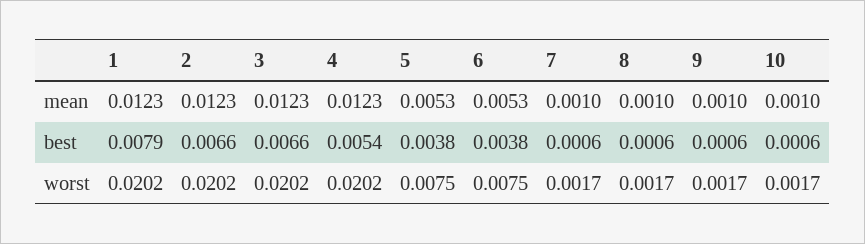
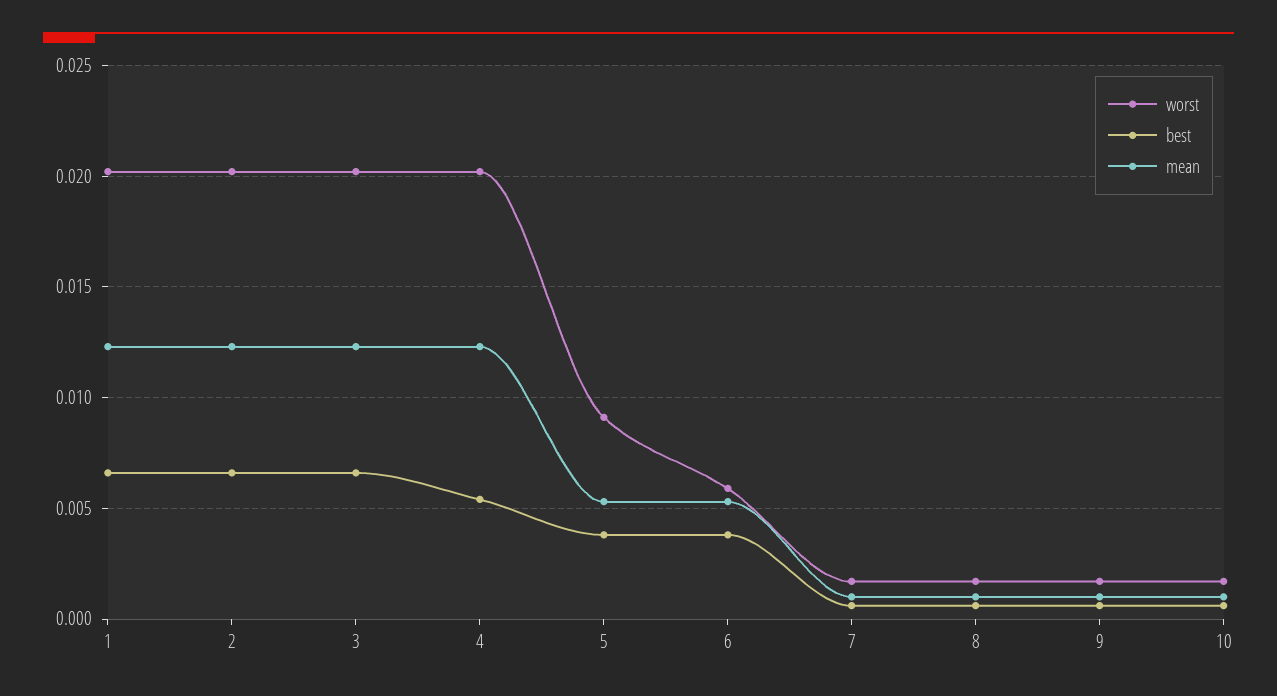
  {
    "mean": {
      "1": 0.0123,
      "2": 0.0123,
      "3": 0.0123,
      "4": 0.0123,
      "5": 0.0053,
      "6": 0.0053,
      "7": 0.001,
      "8": 0.001,
      "9": 0.001,
      "10": 0.001
    },
    "best": {
-     "1": 0.0079,
+     "1": 0.0065,
      "2": 0.0066,
      "3": 0.0066,
      "4": 0.0054,
      "5": 0.0038,
      "6": 0.0038,
      "7": 0.0006,
      "8": 0.0006,
      "9": 0.0006,
      "10": 0.0006
    },
    "worst": {
      "1": 0.0202,
      "2": 0.0202,
      "3": 0.0202,
      "4": 0.0202,
-     "5": 0.0075,
+     "5": 0.009,
-     "6": 0.0075,
+     "6": 0.006,
      "7": 0.0017,
      "8": 0.0017,
      "9": 0.0017,
      "10": 0.0017
    }
  }

